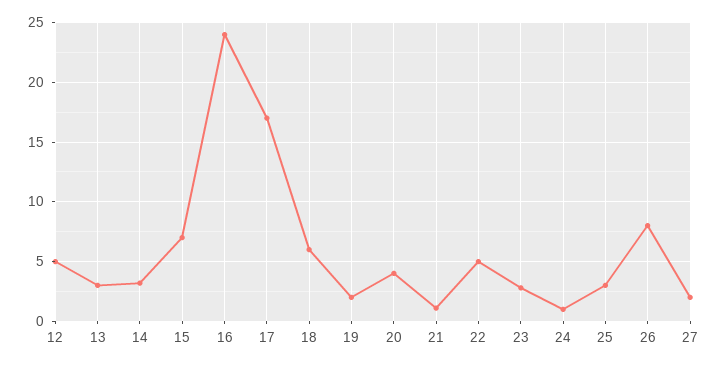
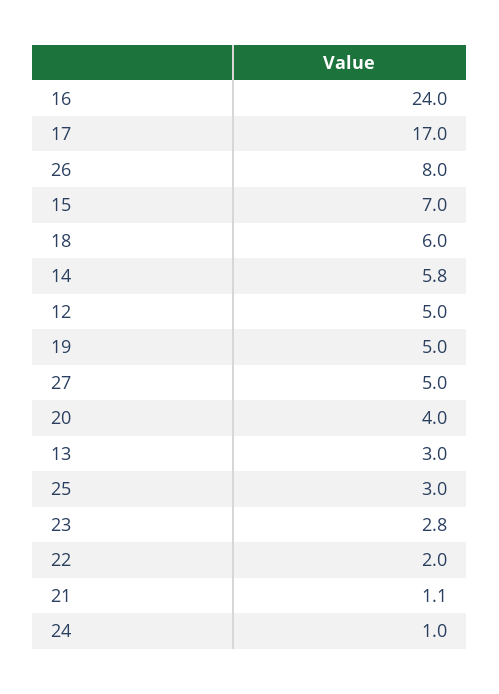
  {
    "12": 5,
    "13": 3,
-   "14": 3,
+   "14": 5.8,
    "15": 7,
    "16": 24,
    "17": 17,
    "18": 6,
-   "19": 2,
+   "19": 5,
    "20": 4,
    "21": 1.1,
-   "22": 5,
+   "22": 2,
    "23": 2.8,
    "24": 1,
    "25": 3,
    "26": 8,
-   "27": 2
+   "27": 5
  }

